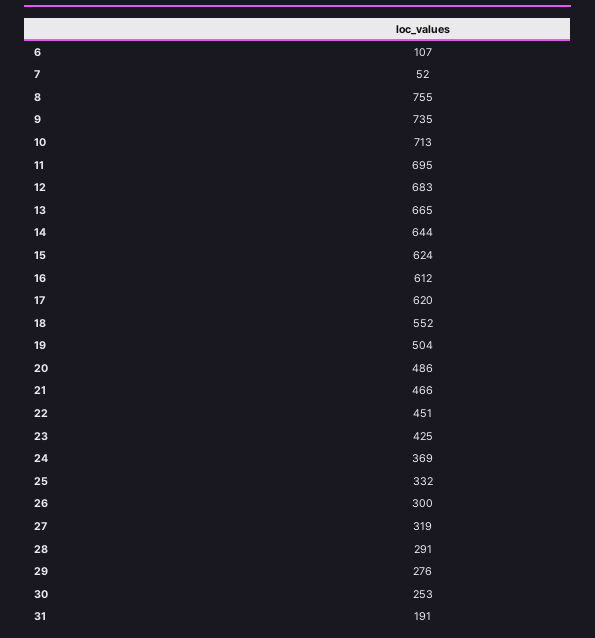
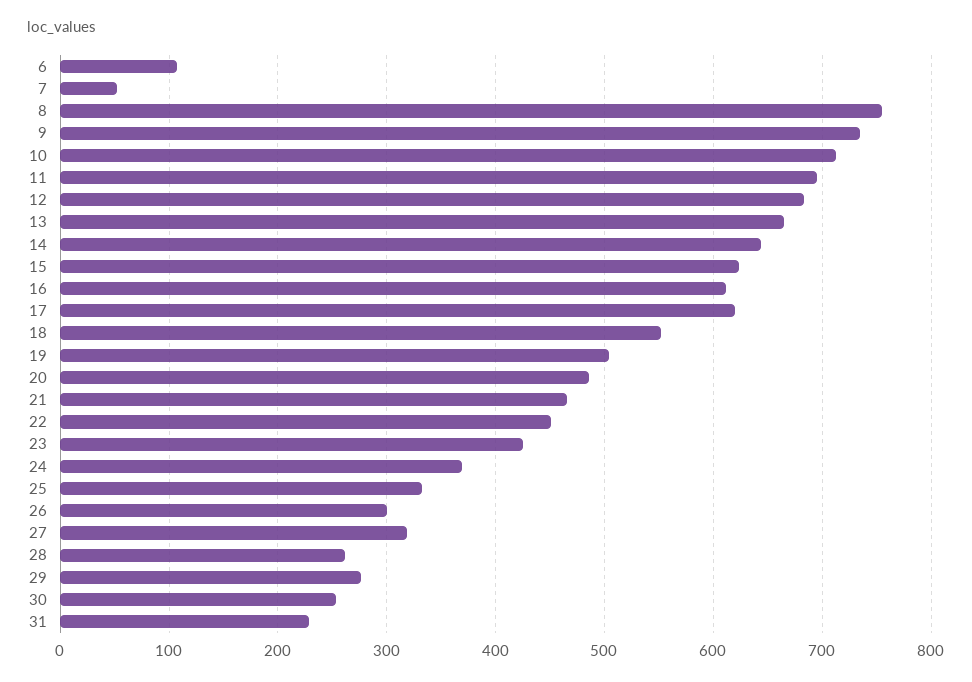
  {
    "6": 107,
    "7": 52,
    "8": 755,
    "9": 735,
    "10": 713,
    "11": 695,
    "12": 683,
    "13": 665,
    "14": 644,
    "15": 624,
    "16": 612,
    "17": 620,
    "18": 552,
    "19": 504,
    "20": 486,
    "21": 466,
    "22": 451,
    "23": 425,
    "24": 369,
    "25": 332,
    "26": 300,
    "27": 319,
-   "28": 291,
+   "28": 260,
    "29": 276,
    "30": 253,
-   "31": 191
+   "31": 230
  }

